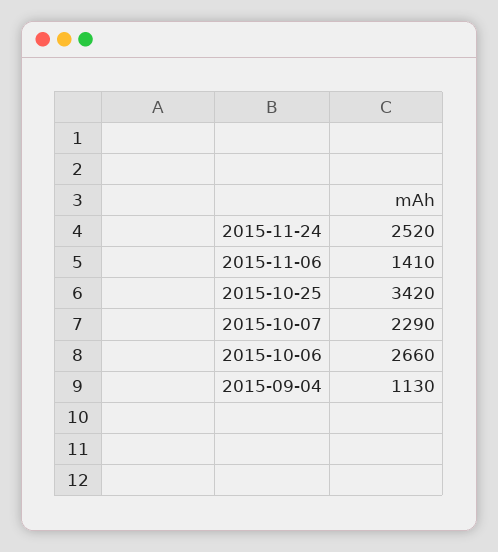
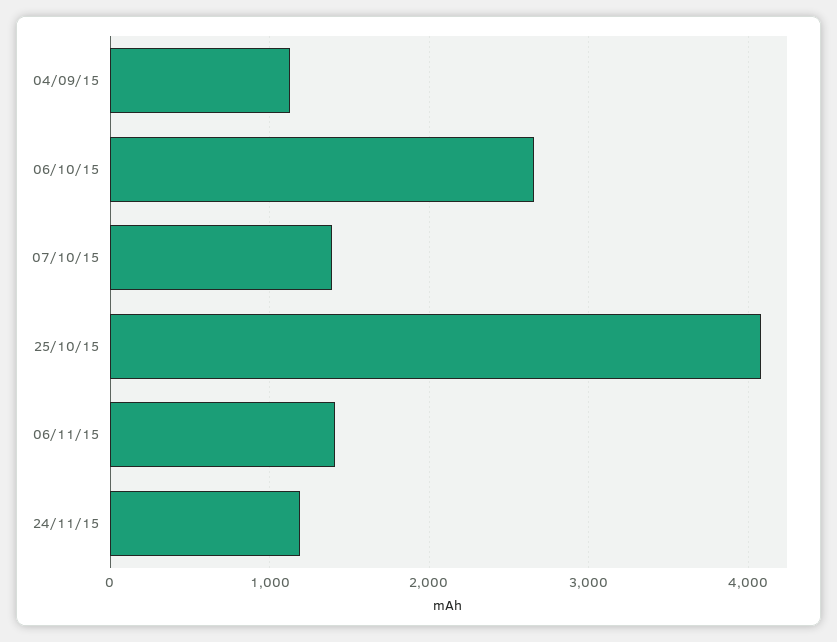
  {
-   "2015-11-24": 2520,
+   "2015-11-24": 1200,
    "2015-11-06": 1410,
-   "2015-10-25": 3420,
+   "2015-10-25": 4100,
-   "2015-10-07": 2290,
+   "2015-10-07": 1400,
    "2015-10-06": 2660,
    "2015-09-04": 1130
  }

